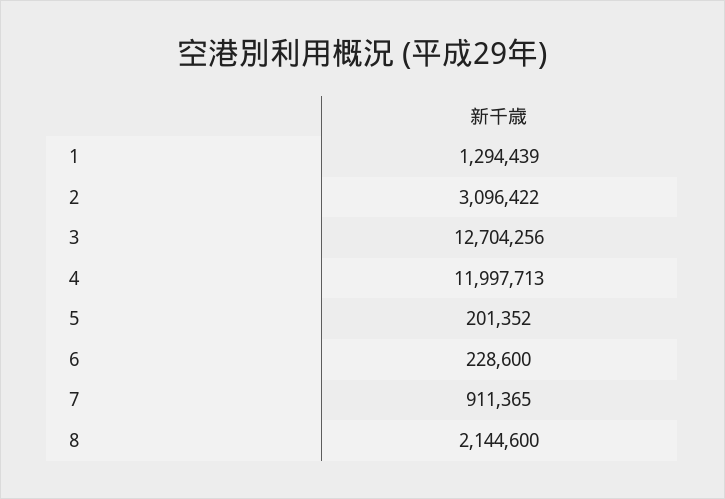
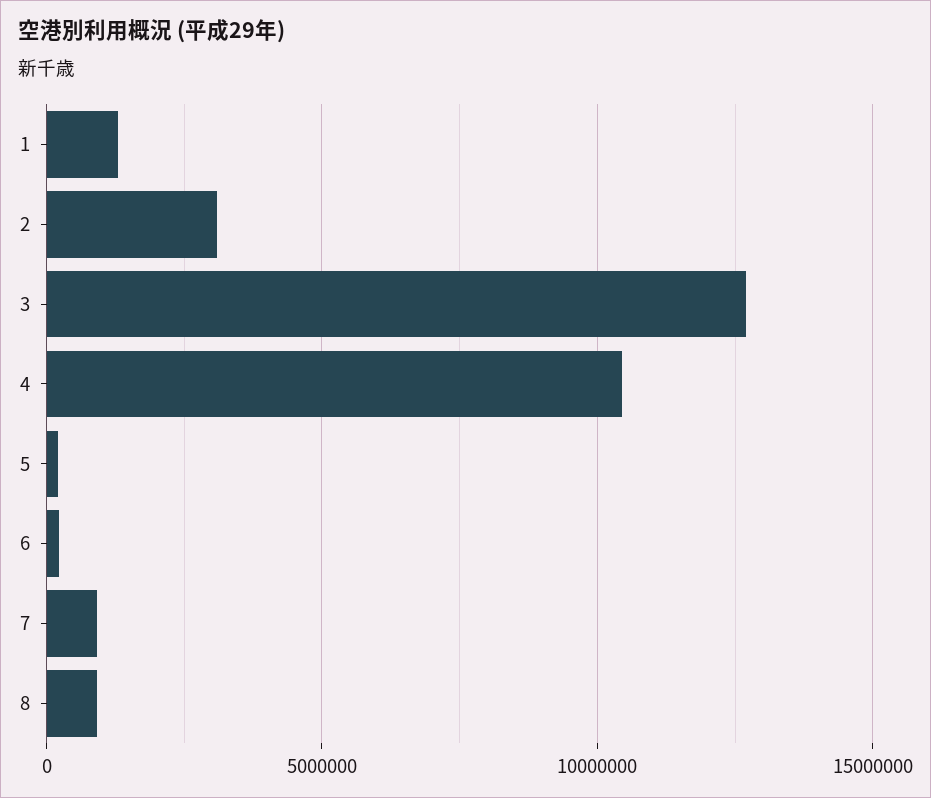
  {
    "1": 1294439,
    "2": 3096422,
    "3": 12704256,
-   "4": 11997713,
+   "4": 10500000,
    "5": 201352,
    "6": 228600,
    "7": 911365,
-   "8": 2144600
+   "8": 1000000
  }

